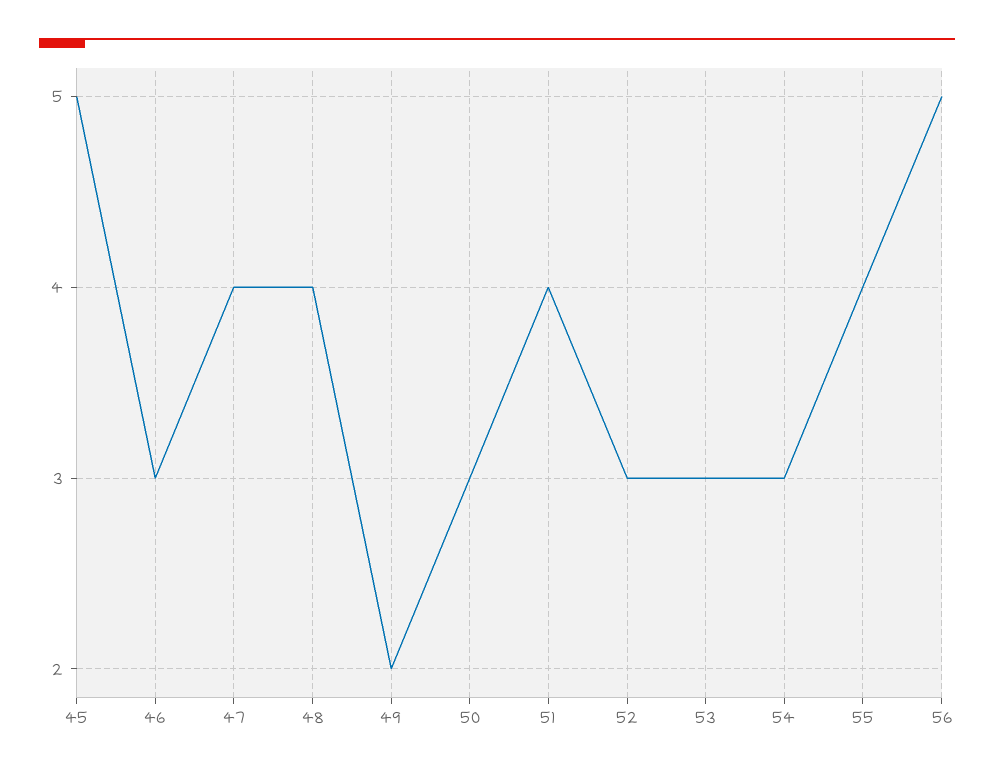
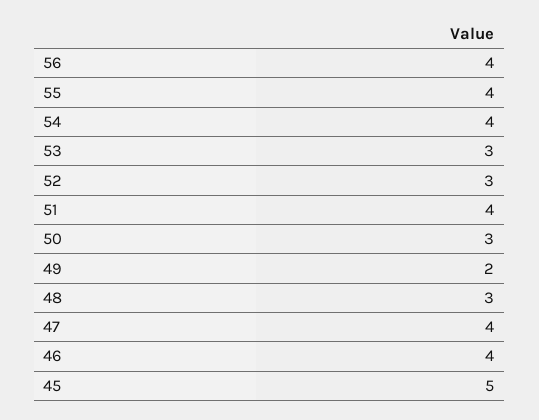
  {
    "45": 5,
-   "46": 3,
+   "46": 4,
    "47": 4,
-   "48": 4,
+   "48": 3,
    "49": 2,
    "50": 3,
    "51": 4,
    "52": 3,
    "53": 3,
-   "54": 3,
+   "54": 4,
    "55": 4,
-   "56": 5
+   "56": 4
  }

